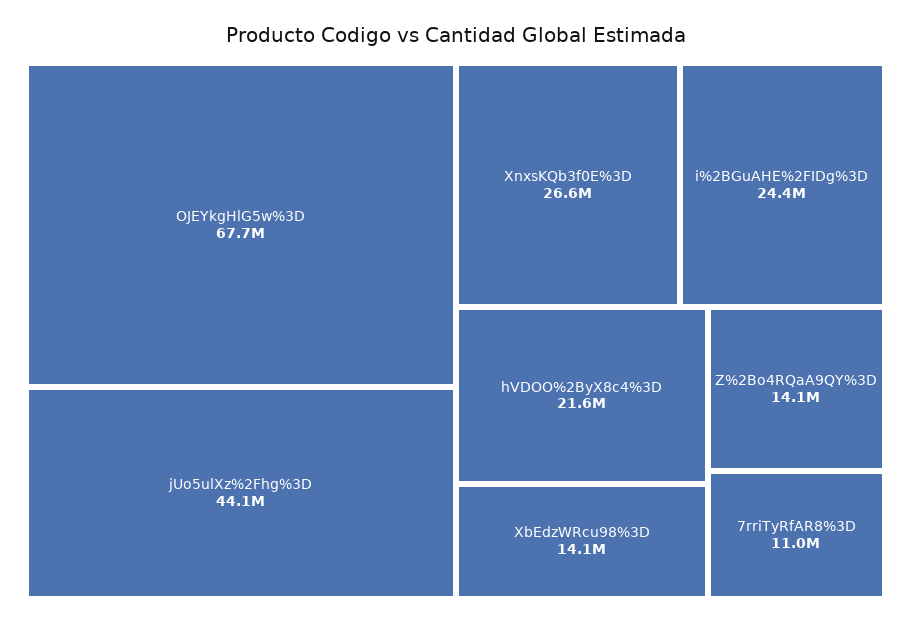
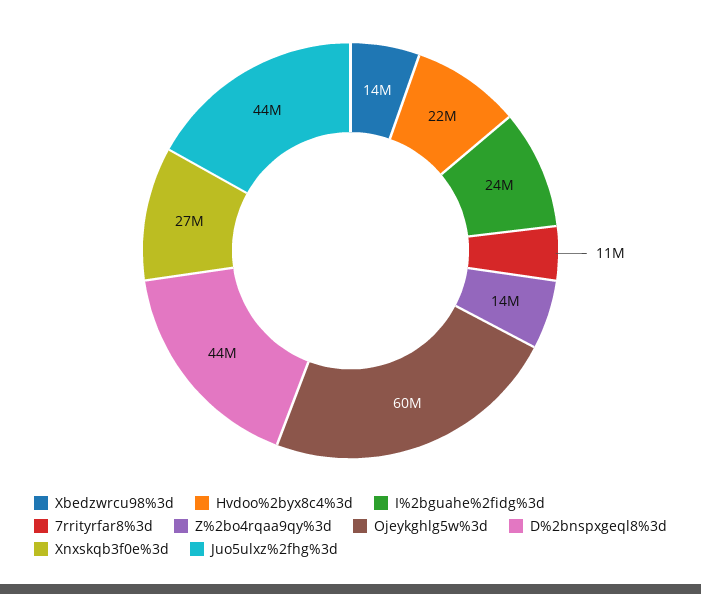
  {
-   "OJEYkgHlG5w%3D": 67700000,
+   "OJEYkgHlG5w%3D": 60000000,
    "jUo5ulXz%2Fhg%3D": 44100000,
    "XnxsKQb3f0E%3D": 26600000,
    "i%2BGuAHE%2FIDg%3D": 24400000,
    "hVDOO%2ByX8c4%3D": 21600000,
    "XbEdzWRcu98%3D": 14100000,
    "Z%2Bo4RQaA9QY%3D": 14100000,
-   "7rriTyRfAR8%3D": 11000000
+   "7rriTyRfAR8%3D": 11000000,
+   "D%2bnspxgeql8%3d": 44000000
  }

